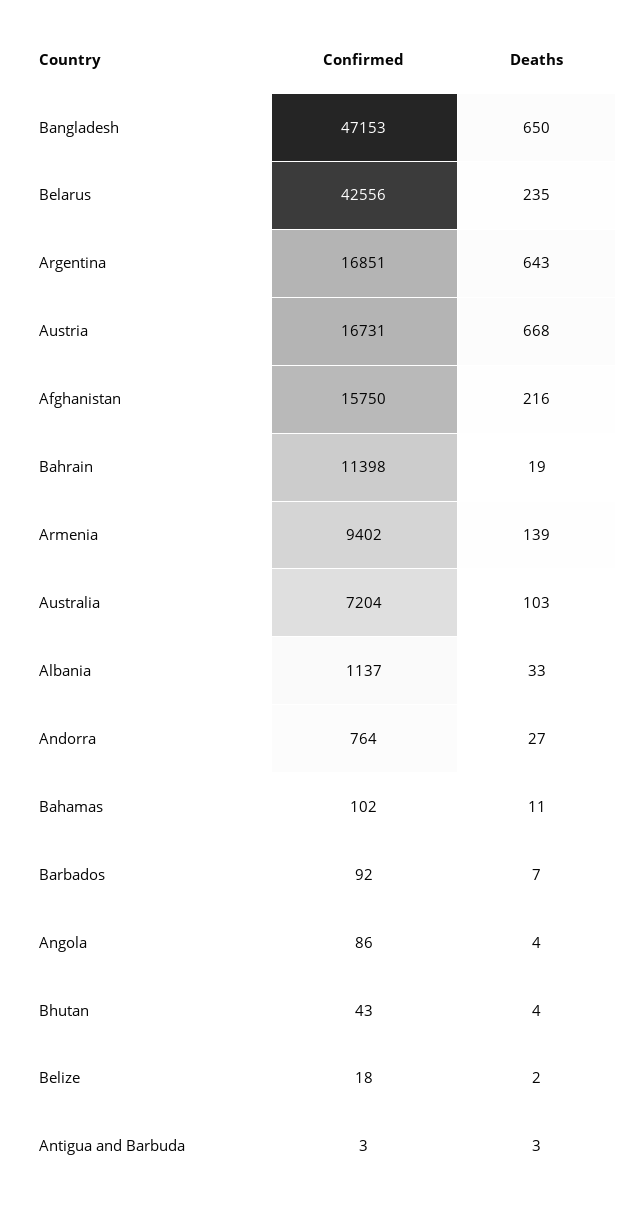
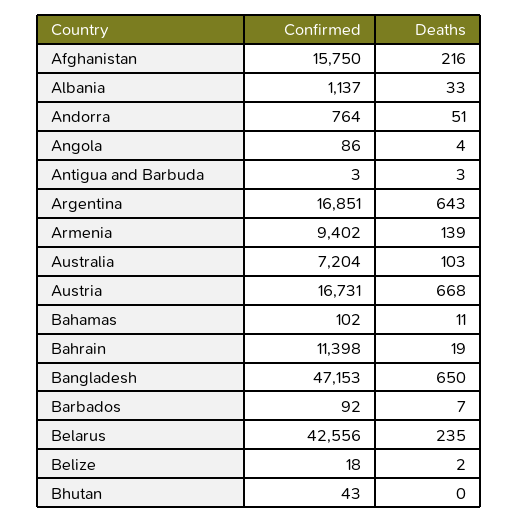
  {
    "Confirmed": {
      "Bangladesh": 47153,
      "Belarus": 42556,
      "Argentina": 16851,
      "Austria": 16731,
      "Afghanistan": 15750,
      "Bahrain": 11398,
      "Armenia": 9402,
      "Australia": 7204,
      "Albania": 1137,
      "Andorra": 764,
      "Bahamas": 102,
      "Barbados": 92,
      "Angola": 86,
      "Bhutan": 43,
      "Belize": 18,
      "Antigua and Barbuda": 3
    },
    "Deaths": {
      "Bangladesh": 650,
      "Belarus": 235,
      "Argentina": 643,
      "Austria": 668,
      "Afghanistan": 216,
      "Bahrain": 19,
      "Armenia": 139,
      "Australia": 103,
      "Albania": 33,
-     "Andorra": 27,
+     "Andorra": 51,
      "Bahamas": 11,
      "Barbados": 7,
      "Angola": 4,
-     "Bhutan": 4,
+     "Bhutan": 0,
      "Belize": 2,
      "Antigua and Barbuda": 3
    }
  }

